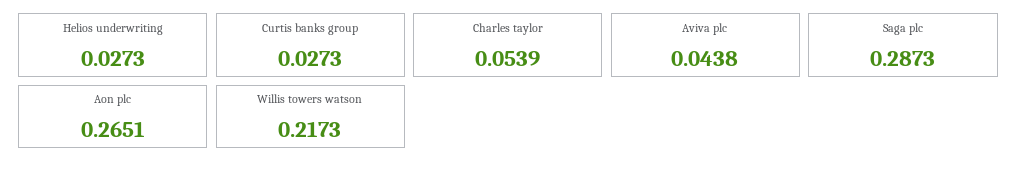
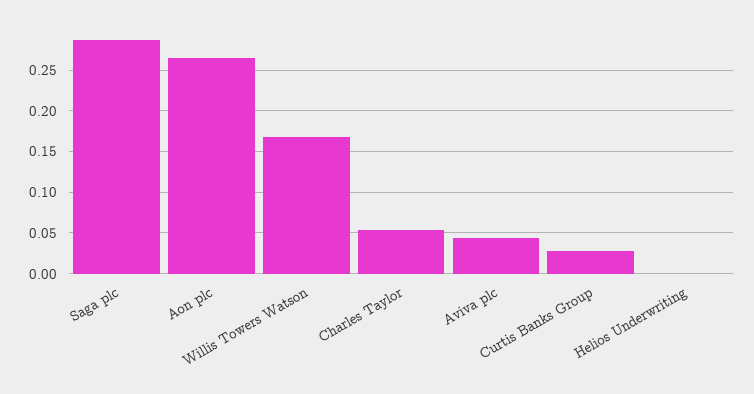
  {
-   "Helios underwriting": 0.0273,
+   "Helios underwriting": 0,
    "Curtis banks group": 0.0273,
    "Charles taylor": 0.0539,
    "Aviva plc": 0.0438,
    "Saga plc": 0.2873,
    "Aon plc": 0.2651,
-   "Willis towers watson": 0.2173
+   "Willis towers watson": 0.17
  }

